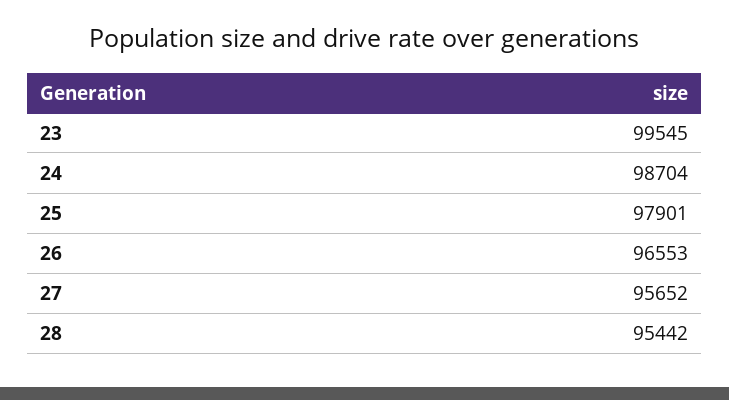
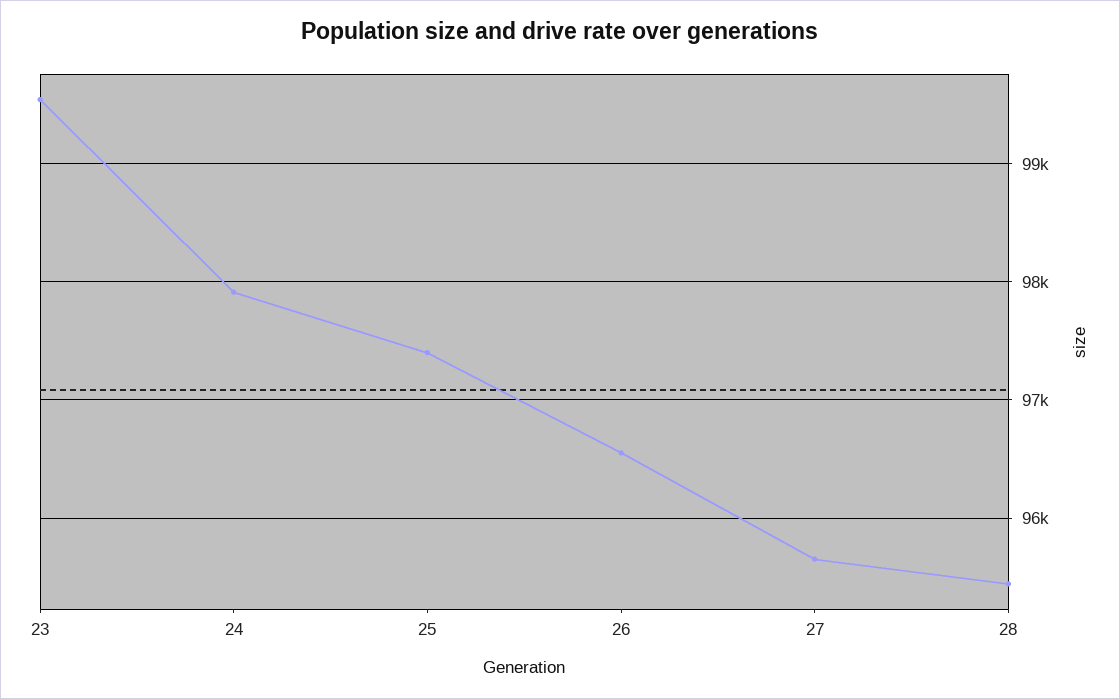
  {
    "23": 99545,
-   "24": 98704,
+   "24": 97900,
-   "25": 97901,
+   "25": 97400,
    "26": 96553,
    "27": 95652,
    "28": 95442
  }

